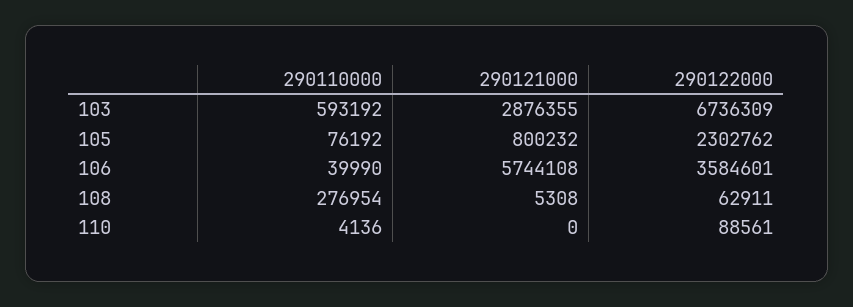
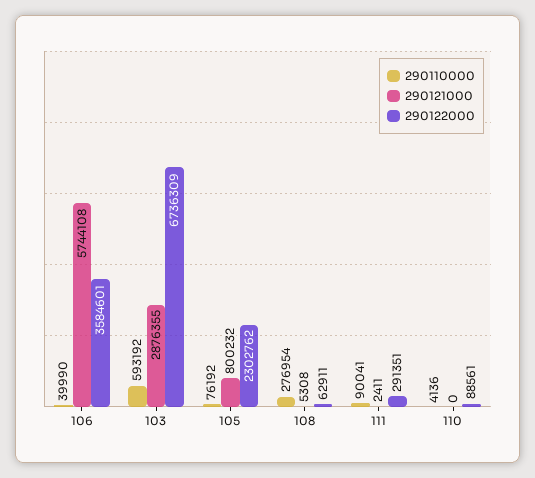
  {
    "290110000": {
      "103": 593192,
      "105": 76192,
      "106": 39990,
      "108": 276954,
-     "110": 4136
+     "110": 4136,
+     "111": 90041
    },
    "290121000": {
      "103": 2876355,
      "105": 800232,
      "106": 5744108,
      "108": 5308,
-     "110": 0
+     "110": 0,
+     "111": 2411
    },
    "290122000": {
      "103": 6736309,
      "105": 2302762,
      "106": 3584601,
      "108": 62911,
-     "110": 88561
+     "110": 88561,
+     "111": 291351
    }
  }

